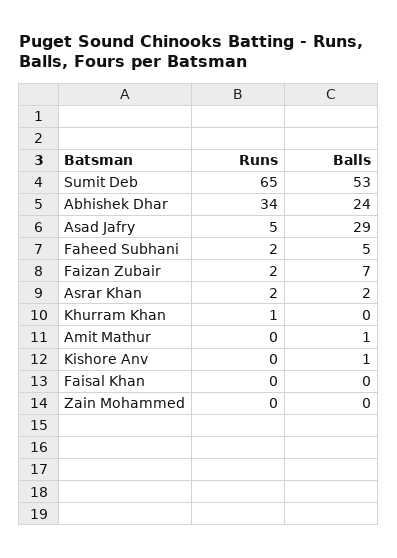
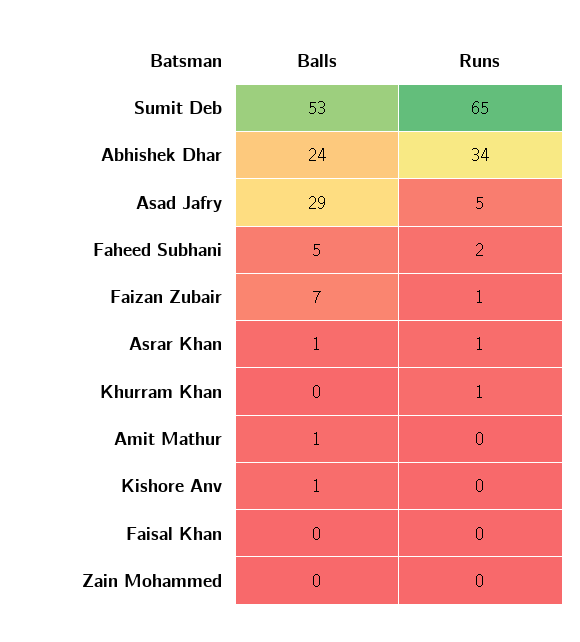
  {
    "Runs": {
      "Sumit Deb": 65,
      "Abhishek Dhar": 34,
      "Asad Jafry": 5,
      "Faheed Subhani": 2,
-     "Faizan Zubair": 2,
+     "Faizan Zubair": 1,
-     "Asrar Khan": 2,
+     "Asrar Khan": 1,
      "Khurram Khan": 1,
      "Amit Mathur": 0,
      "Kishore Anv": 0,
      "Faisal Khan": 0,
      "Zain Mohammed": 0
    },
    "Balls": {
      "Sumit Deb": 53,
      "Abhishek Dhar": 24,
      "Asad Jafry": 29,
      "Faheed Subhani": 5,
      "Faizan Zubair": 7,
-     "Asrar Khan": 2,
+     "Asrar Khan": 1,
      "Khurram Khan": 0,
      "Amit Mathur": 1,
      "Kishore Anv": 1,
      "Faisal Khan": 0,
      "Zain Mohammed": 0
    }
  }

